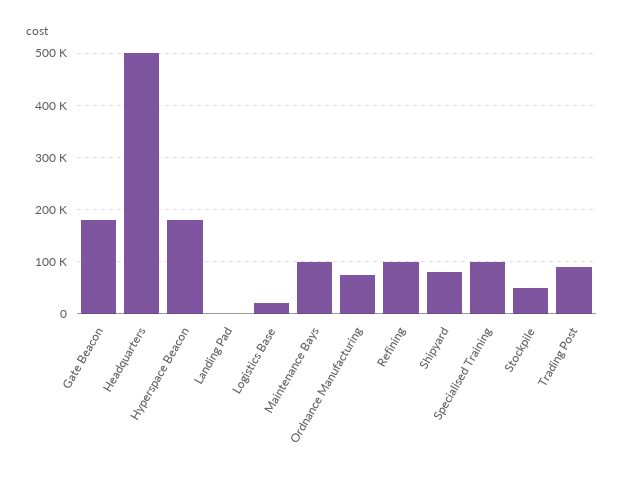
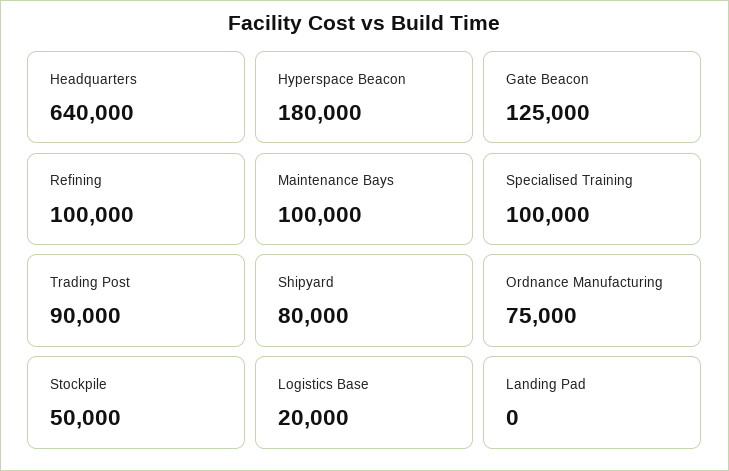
  {
-   "Gate Beacon": 180000,
+   "Gate Beacon": 125000,
-   "Headquarters": 500000,
+   "Headquarters": 640000,
    "Hyperspace Beacon": 180000,
    "Landing Pad": 0,
    "Logistics Base": 20000,
    "Maintenance Bays": 100000,
    "Ordnance Manufacturing": 75000,
    "Refining": 100000,
    "Shipyard": 80000,
    "Specialised Training": 100000,
    "Stockpile": 50000,
    "Trading Post": 90000
  }

